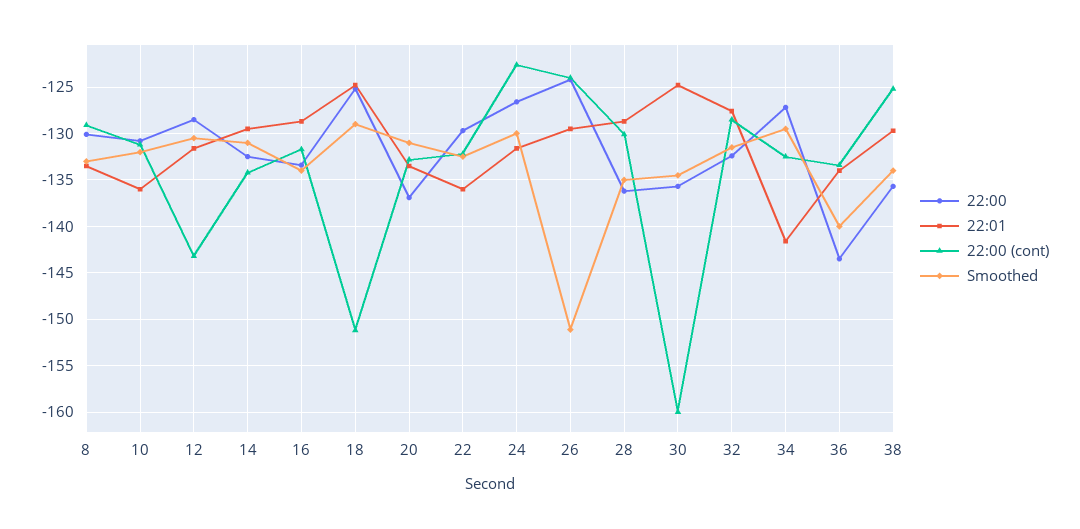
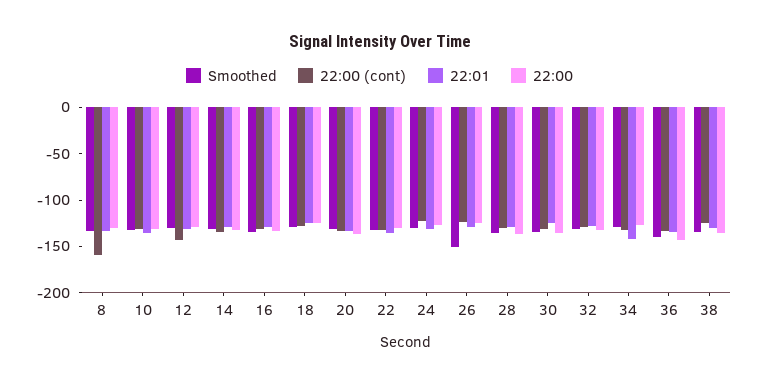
  {
    "22:00": {
      "8": -130,
      "10": -131,
      "12": -129,
      "14": -133,
      "16": -133,
      "18": -125,
      "20": -137,
      "22": -130,
      "24": -127,
      "26": -124,
      "28": -136,
      "30": -136,
      "32": -132,
      "34": -127,
      "36": -144,
      "38": -136
    },
    "22:01": {
      "8": -134,
      "10": -136,
      "12": -132,
      "14": -130,
      "16": -129,
      "18": -125,
      "20": -134,
      "22": -136,
      "24": -132,
      "26": -130,
      "28": -129,
      "30": -125,
      "32": -128,
      "34": -142,
      "36": -134,
      "38": -130
    },
    "22:00 (cont)": {
-     "8": -129,
+     "8": -160,
      "10": -131,
      "12": -143,
      "14": -134,
      "16": -132,
-     "18": -151,
+     "18": -130,
      "20": -133,
      "22": -132,
      "24": -123,
      "26": -124,
      "28": -130,
-     "30": -160,
+     "30": -130,
      "32": -129,
      "34": -133,
      "36": -133,
      "38": -125
    },
    "Smoothed": {
      "8": -133,
      "10": -132,
      "12": -131,
      "14": -131,
      "16": -134,
      "18": -129,
      "20": -131,
      "22": -133,
      "24": -130,
      "26": -151,
      "28": -135,
      "30": -135,
      "32": -132,
      "34": -130,
      "36": -140,
      "38": -134
    }
  }

